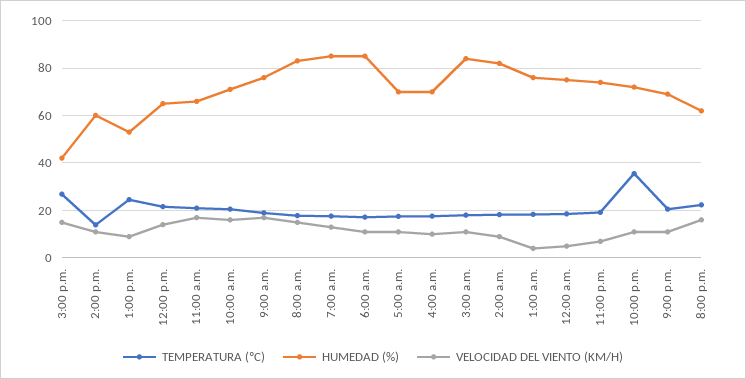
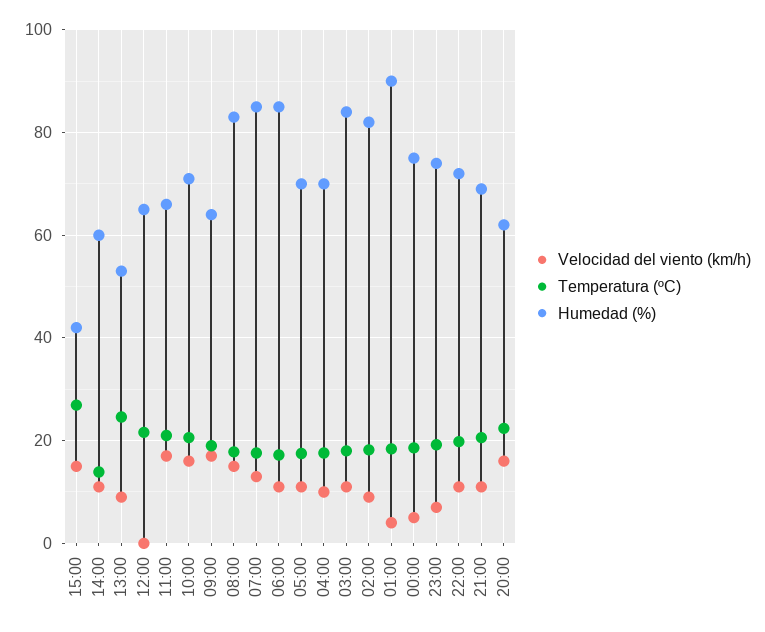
  {
    "TEMPERATURA (ºC)": {
      "3:00 p.m.": 26,
      "2:00 p.m.": 14,
      "1:00 p.m.": 24,
      "12:00 p.m.": 22,
      "11:00 a.m.": 22,
      "10:00 a.m.": 20,
      "9:00 a.m.": 20,
      "8:00 a.m.": 18,
      "7:00 a.m.": 18,
      "6:00 a.m.": 18,
      "5:00 a.m.": 18,
      "4:00 a.m.": 18,
      "3:00 a.m.": 18,
      "2:00 a.m.": 18,
      "1:00 a.m.": 18,
      "12:00 a.m.": 18,
      "11:00 p.m.": 20,
-     "10:00 p.m.": 35,
+     "10:00 p.m.": 20,
      "9:00 p.m.": 20,
      "8:00 p.m.": 22
    },
    "HUMEDAD (%)": {
      "3:00 p.m.": 42,
      "2:00 p.m.": 60,
      "1:00 p.m.": 54,
      "12:00 p.m.": 66,
      "11:00 a.m.": 66,
      "10:00 a.m.": 72,
-     "9:00 a.m.": 75,
+     "9:00 a.m.": 64,
      "8:00 a.m.": 84,
      "7:00 a.m.": 86,
      "6:00 a.m.": 86,
      "5:00 a.m.": 70,
      "4:00 a.m.": 70,
      "3:00 a.m.": 84,
      "2:00 a.m.": 82,
-     "1:00 a.m.": 75,
+     "1:00 a.m.": 90,
      "12:00 a.m.": 76,
      "11:00 p.m.": 74,
      "10:00 p.m.": 72,
      "9:00 p.m.": 70,
      "8:00 p.m.": 62
    },
    "VELOCIDAD DEL VIENTO (KM/H)": {
      "3:00 p.m.": 16,
      "2:00 p.m.": 12,
      "1:00 p.m.": 10,
-     "12:00 p.m.": 15,
+     "12:00 p.m.": 0,
      "11:00 a.m.": 18,
      "10:00 a.m.": 16,
      "9:00 a.m.": 18,
      "8:00 a.m.": 16,
      "7:00 a.m.": 14,
      "6:00 a.m.": 12,
      "5:00 a.m.": 12,
      "4:00 a.m.": 10,
      "3:00 a.m.": 12,
      "2:00 a.m.": 10,
      "1:00 a.m.": 4,
      "12:00 a.m.": 6,
      "11:00 p.m.": 8,
      "10:00 p.m.": 12,
      "9:00 p.m.": 12,
      "8:00 p.m.": 16
    }
  }

